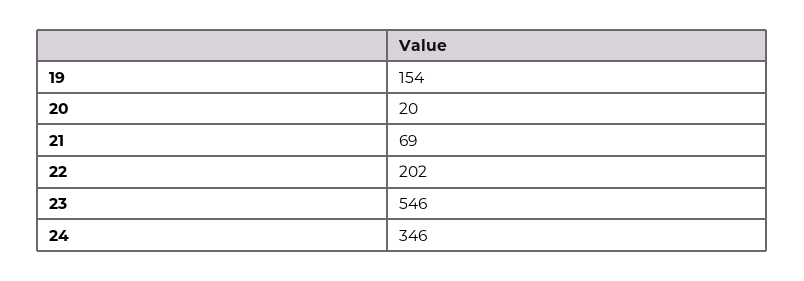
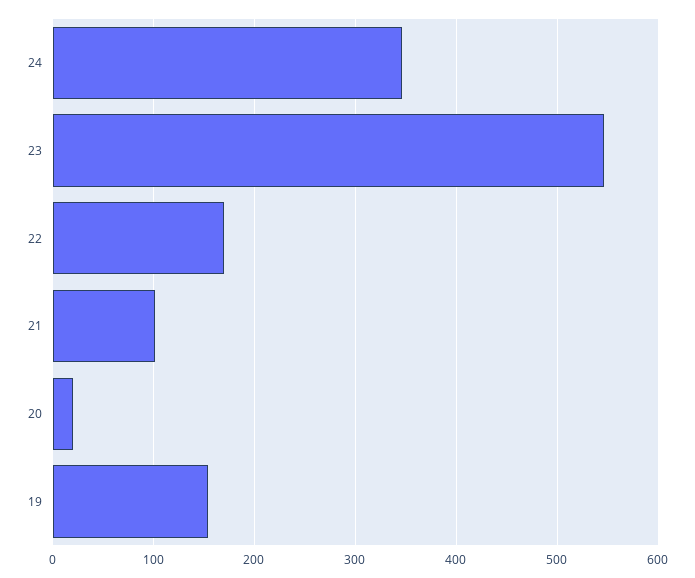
  {
    "19": 154,
    "20": 20,
-   "21": 69,
+   "21": 100,
-   "22": 202,
+   "22": 170,
    "23": 546,
    "24": 346
  }

